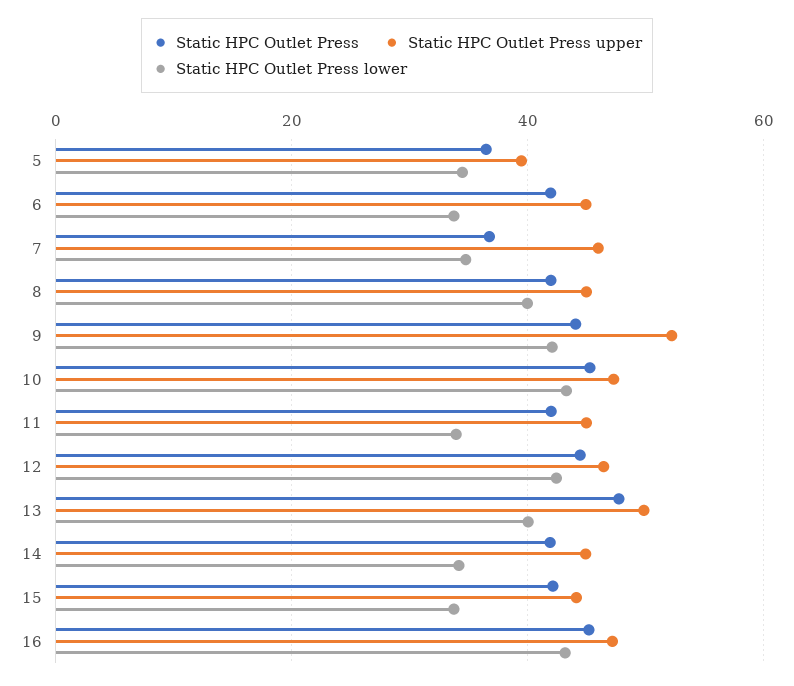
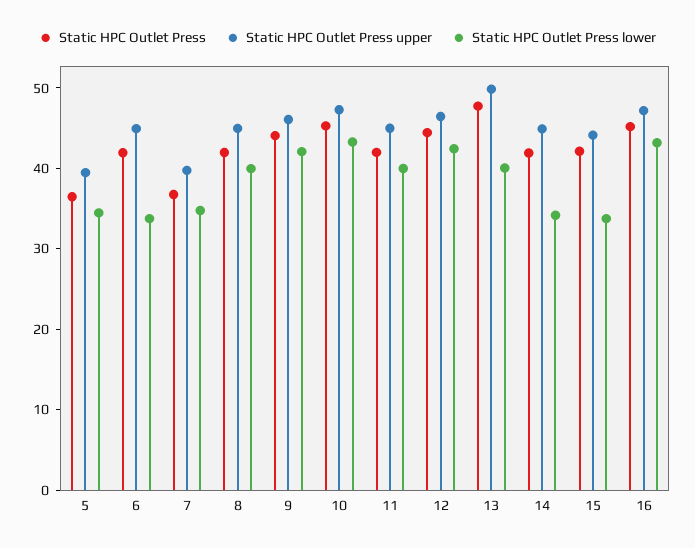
  {
    "Static HPC Outlet Press": {
      "5": 36,
      "6": 42,
      "7": 36,
      "8": 42,
      "9": 44,
      "10": 46,
      "11": 42,
      "12": 44,
      "13": 48,
      "14": 42,
      "15": 42,
      "16": 46
    },
    "Static HPC Outlet Press upper": {
      "5": 40,
      "6": 44,
-     "7": 46,
+     "7": 40,
      "8": 44,
-     "9": 52,
+     "9": 46,
      "10": 48,
      "11": 44,
      "12": 46,
      "13": 50,
      "14": 44,
      "15": 44,
      "16": 48
    },
    "Static HPC Outlet Press lower": {
      "5": 34,
      "6": 34,
      "7": 34,
      "8": 40,
      "9": 42,
      "10": 44,
-     "11": 34,
+     "11": 40,
      "12": 42,
      "13": 40,
      "14": 34,
      "15": 34,
      "16": 44
    }
  }

